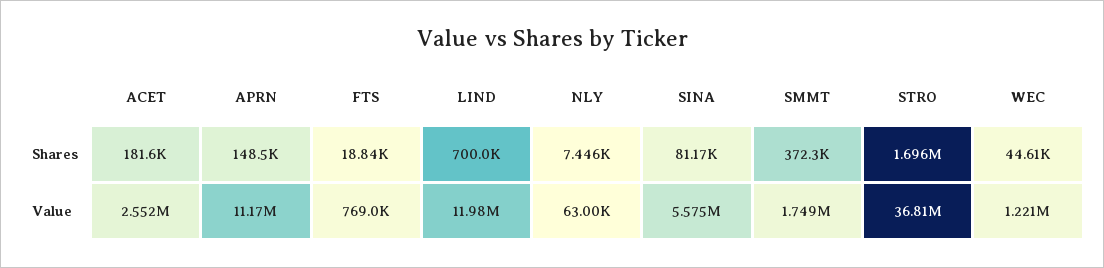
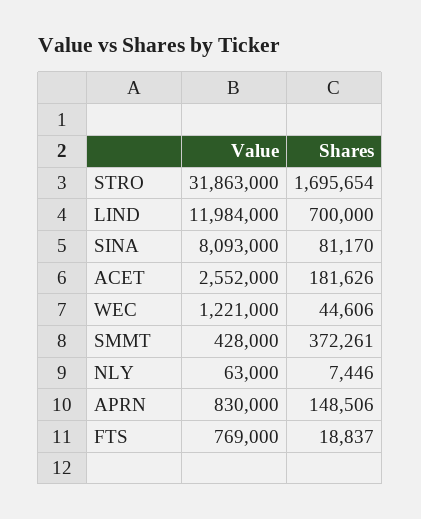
  {
    "ACET": {
      "Shares": 181626,
      "Value": 2552000
    },
    "APRN": {
      "Shares": 148506,
-     "Value": 11170000
+     "Value": 830000
    },
    "FTS": {
      "Shares": 18837,
      "Value": 769000
    },
    "LIND": {
      "Shares": 700000,
      "Value": 11984000
    },
    "NLY": {
      "Shares": 7446,
      "Value": 63000
    },
    "SINA": {
      "Shares": 81170,
-     "Value": 5575000
+     "Value": 8093000
    },
    "SMMT": {
      "Shares": 372261,
-     "Value": 1749000
+     "Value": 428000
    },
    "STRO": {
      "Shares": 1695654,
-     "Value": 36810000
+     "Value": 31863000
    },
    "WEC": {
      "Shares": 44606,
      "Value": 1221000
    }
  }

